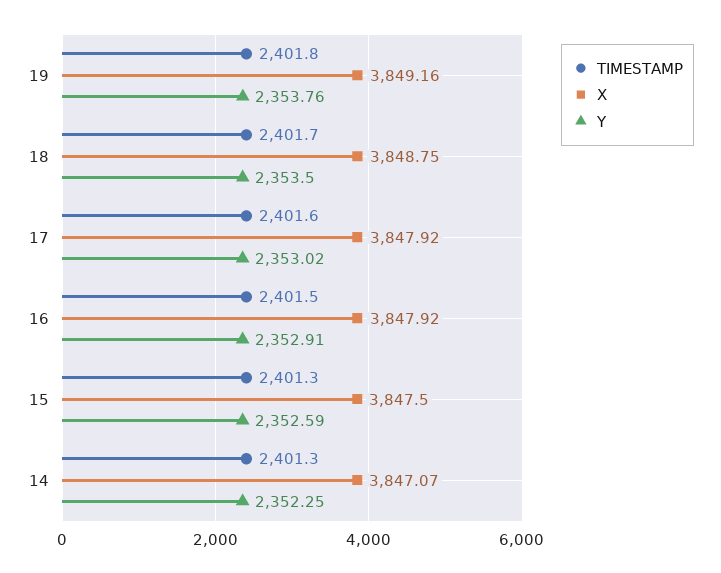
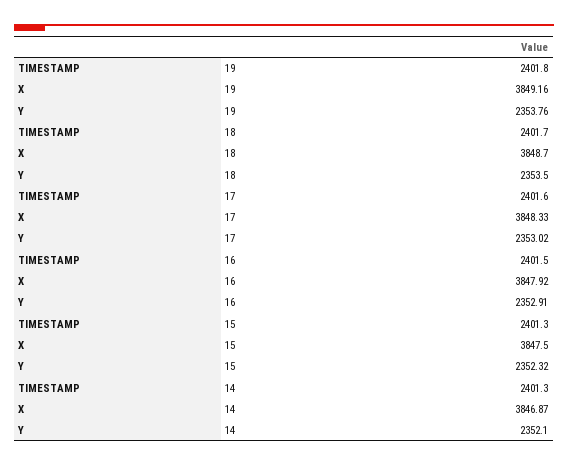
  {
    "TIMESTAMP": {
      "19": 2401.8,
      "18": 2401.7,
      "17": 2401.6,
      "16": 2401.5,
      "15": 2401.3,
      "14": 2401.3
    },
    "X": {
      "19": 3849.16,
-     "18": 3848.75,
+     "18": 3848.7,
-     "17": 3847.92,
+     "17": 3848.33,
      "16": 3847.92,
      "15": 3847.5,
-     "14": 3847.07
+     "14": 3846.87
    },
    "Y": {
      "19": 2353.76,
      "18": 2353.5,
      "17": 2353.02,
      "16": 2352.91,
-     "15": 2352.59,
+     "15": 2352.32,
-     "14": 2352.25
+     "14": 2352.1
    }
  }

